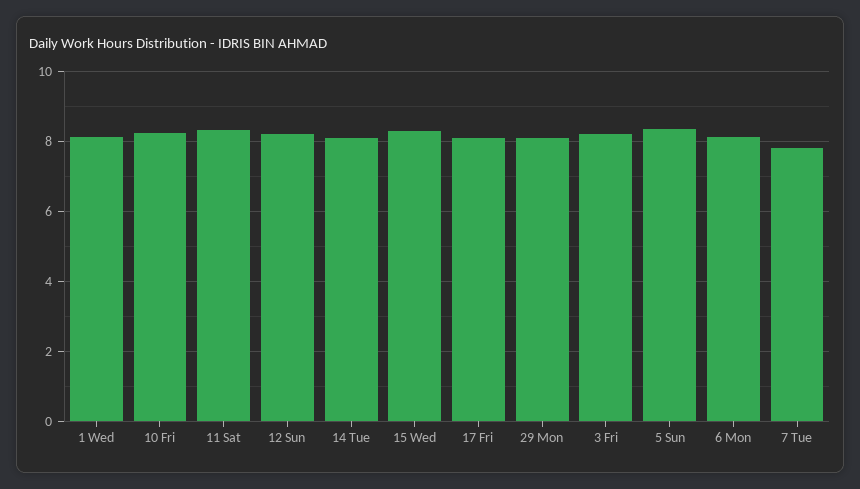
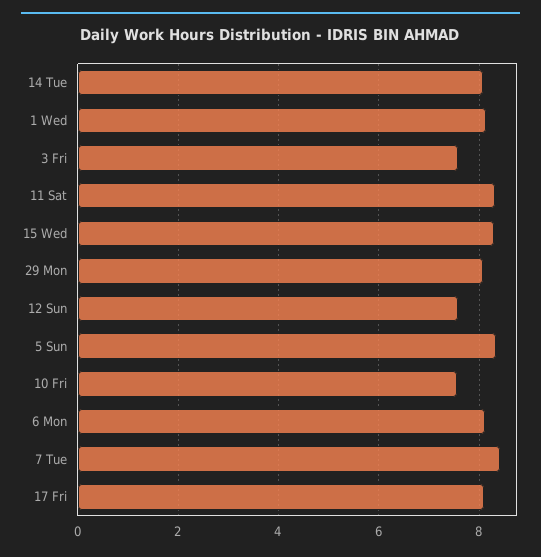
  {
    "1 Wed": 8.2,
-   "10 Fri": 8.2,
+   "10 Fri": 7.6,
    "11 Sat": 8.4,
-   "12 Sun": 8.2,
+   "12 Sun": 7.6,
    "14 Tue": 8,
    "15 Wed": 8.2,
    "17 Fri": 8,
    "29 Mon": 8,
-   "3 Fri": 8.2,
+   "3 Fri": 7.6,
    "5 Sun": 8.4,
    "6 Mon": 8.2,
-   "7 Tue": 7.8
+   "7 Tue": 8.4
  }

